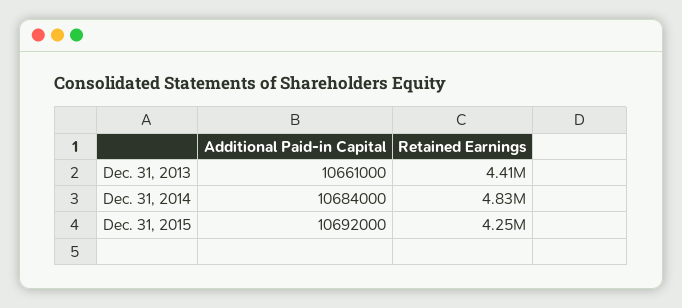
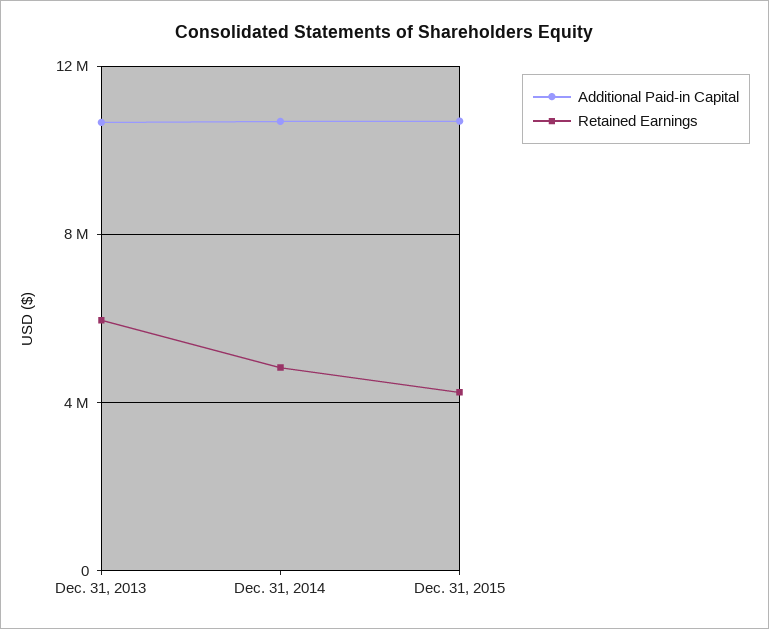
  {
    "Additional Paid-in Capital": {
      "Dec. 31, 2013": 10661000,
      "Dec. 31, 2014": 10684000,
      "Dec. 31, 2015": 10692000
    },
    "Retained Earnings": {
-     "Dec. 31, 2013": 4410000,
+     "Dec. 31, 2013": 6000000,
      "Dec. 31, 2014": 4830000,
      "Dec. 31, 2015": 4250000
    }
  }

